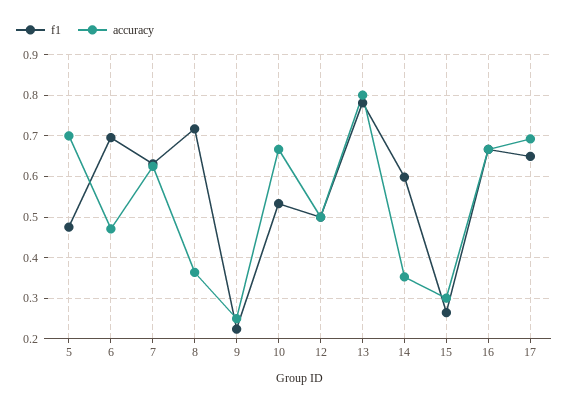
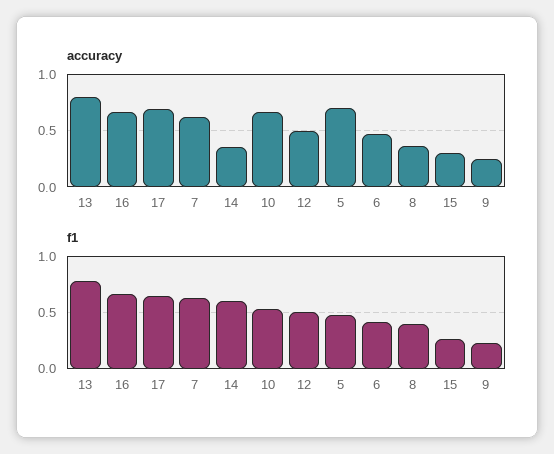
  {
    "f1": {
      "5": 0.48,
-     "6": 0.7,
+     "6": 0.4,
      "7": 0.64,
-     "8": 0.72,
+     "8": 0.4,
      "9": 0.22,
      "10": 0.54,
      "12": 0.5,
      "13": 0.78,
      "14": 0.6,
      "15": 0.26,
      "16": 0.66,
      "17": 0.64
    },
    "accuracy": {
      "5": 0.7,
      "6": 0.48,
      "7": 0.62,
      "8": 0.36,
      "9": 0.26,
      "10": 0.66,
      "12": 0.5,
      "13": 0.8,
      "14": 0.36,
      "15": 0.3,
      "16": 0.66,
      "17": 0.7
    }
  }

